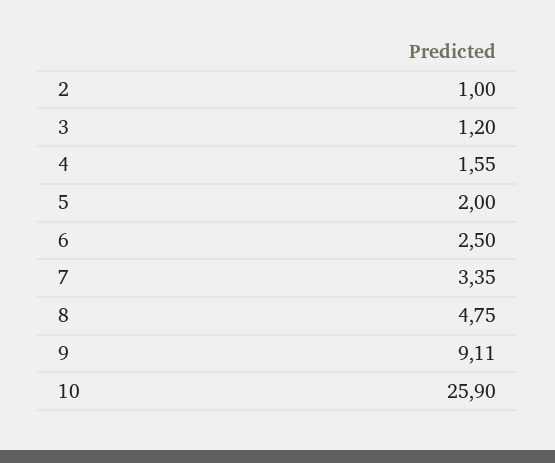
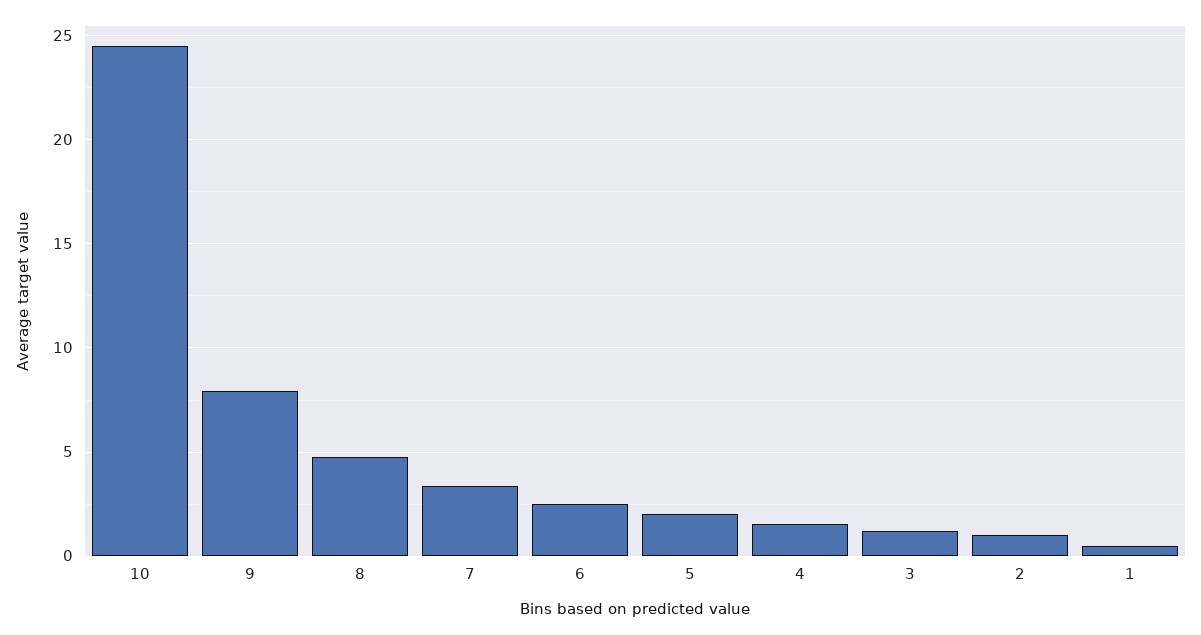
  {
    "2": 1,
    "3": 1.2,
    "4": 1.55,
    "5": 2,
    "6": 2.5,
    "7": 3.35,
    "8": 4.75,
-   "9": 9.11,
+   "9": 8,
-   "10": 25.9
+   "10": 24.5,
+   "1": 0.5
  }

